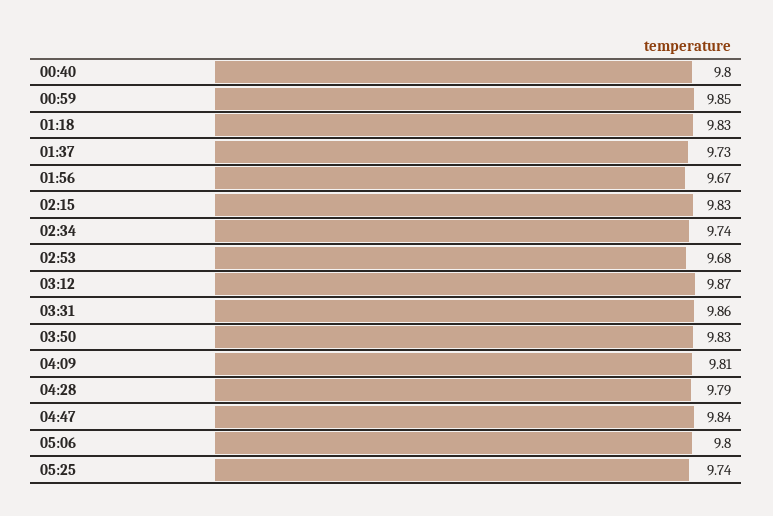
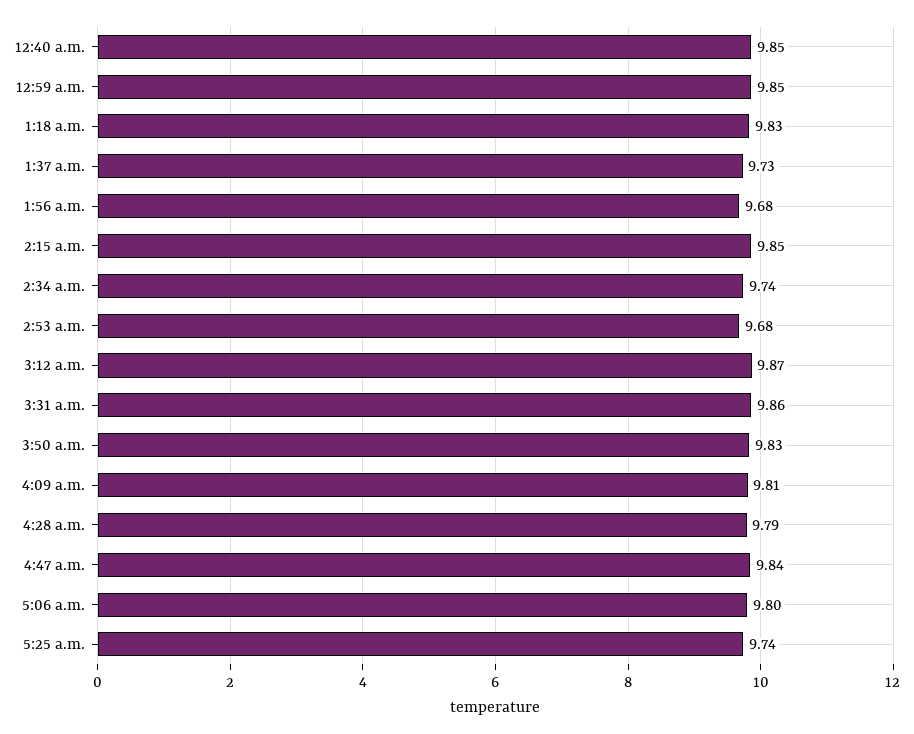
  {
-   "00:40": 9.8,
+   "00:40": 9.85,
    "00:59": 9.85,
    "01:18": 9.83,
    "01:37": 9.73,
-   "01:56": 9.67,
+   "01:56": 9.68,
-   "02:15": 9.83,
+   "02:15": 9.85,
    "02:34": 9.74,
    "02:53": 9.68,
    "03:12": 9.87,
    "03:31": 9.86,
    "03:50": 9.83,
    "04:09": 9.81,
    "04:28": 9.79,
    "04:47": 9.84,
    "05:06": 9.8,
    "05:25": 9.74
  }

